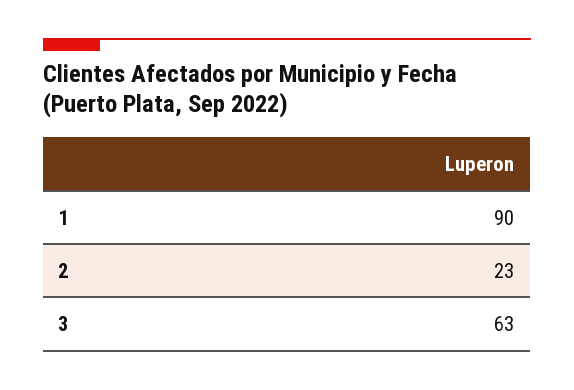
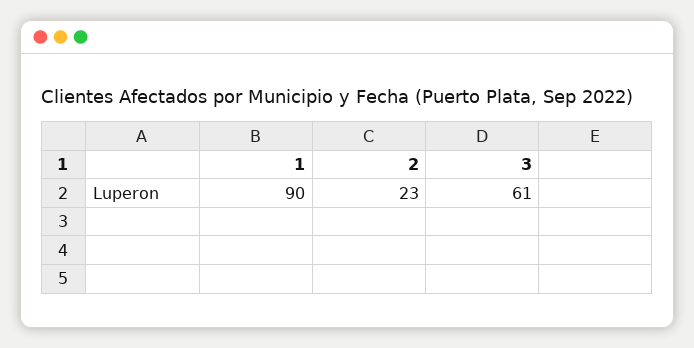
  {
    "1": 90,
    "2": 23,
-   "3": 63
+   "3": 61
  }

